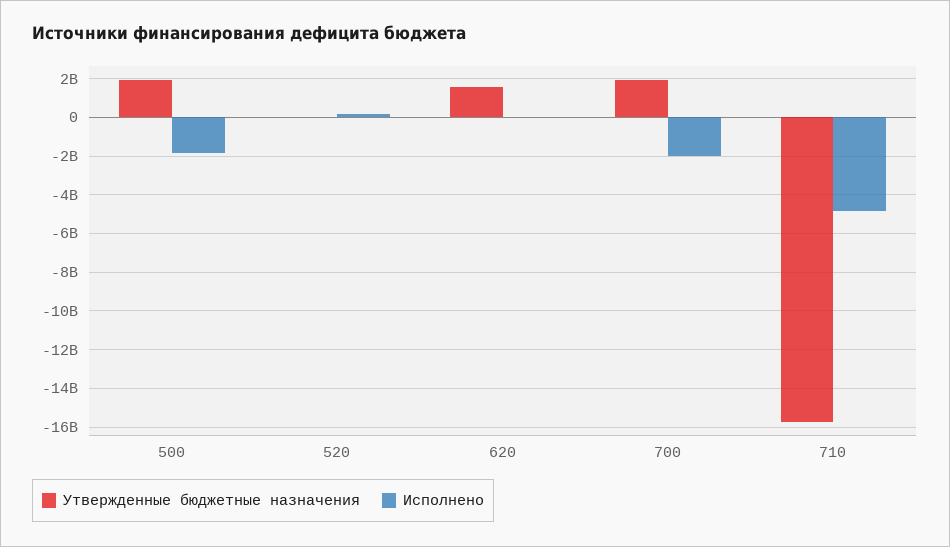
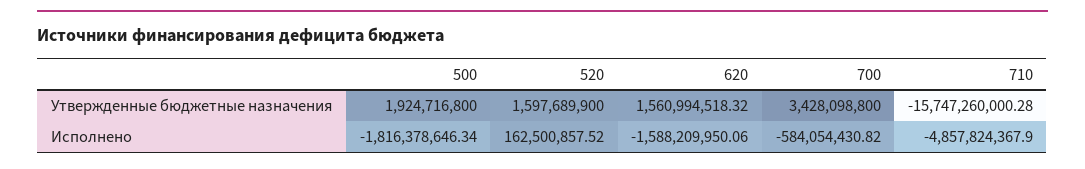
  {
    "Утвержденные бюджетные назначения": {
      "500": 1924716800,
-     "520": 0,
+     "520": 1597689900,
      "620": 1560994518.32,
-     "700": 2000000000,
+     "700": 3428098800,
      "710": -15747260000.28
    },
    "Исполнено": {
      "500": -1816378646.34,
      "520": 162500857.52,
-     "620": 0,
+     "620": -1588209950.06,
-     "700": -2000000000,
+     "700": -584054430.82,
      "710": -4857824367.9
    }
  }

